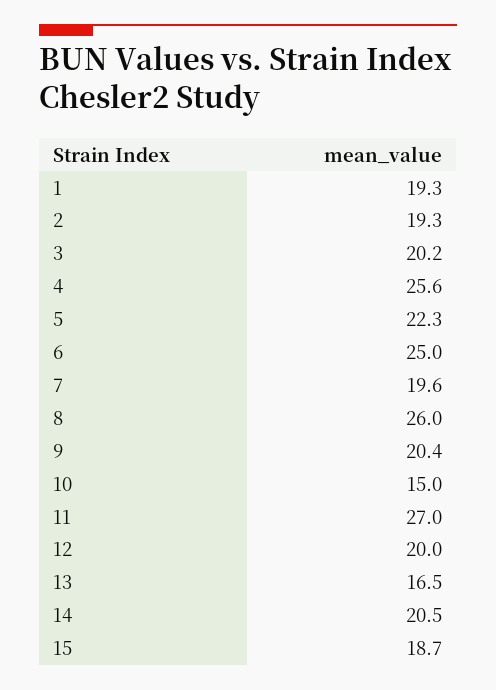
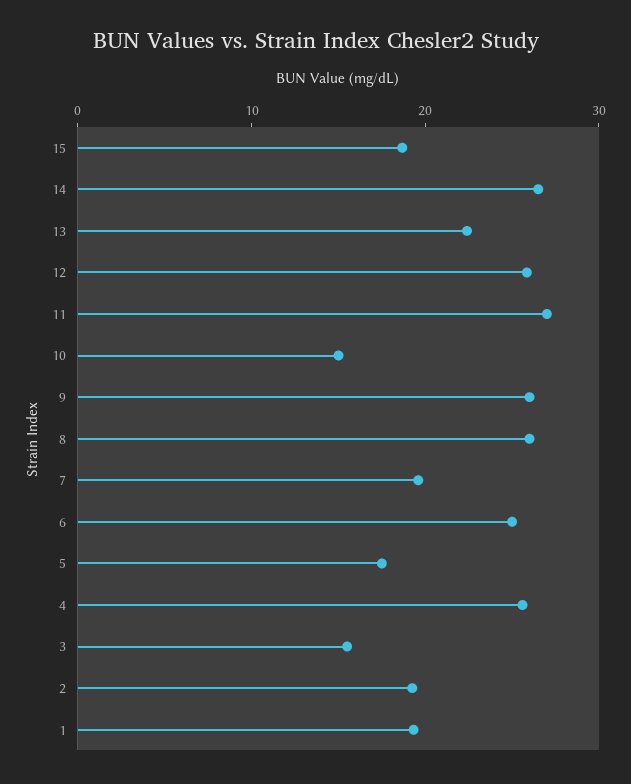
  {
    "1": 19.3,
    "2": 19.3,
-   "3": 20.2,
+   "3": 16,
    "4": 25.6,
-   "5": 22.3,
+   "5": 18,
    "6": 25,
    "7": 19.6,
    "8": 26,
-   "9": 20.4,
+   "9": 26,
    "10": 15,
    "11": 27,
-   "12": 20,
+   "12": 26,
-   "13": 16.5,
+   "13": 22,
-   "14": 20.5,
+   "14": 26,
    "15": 18.7
  }

